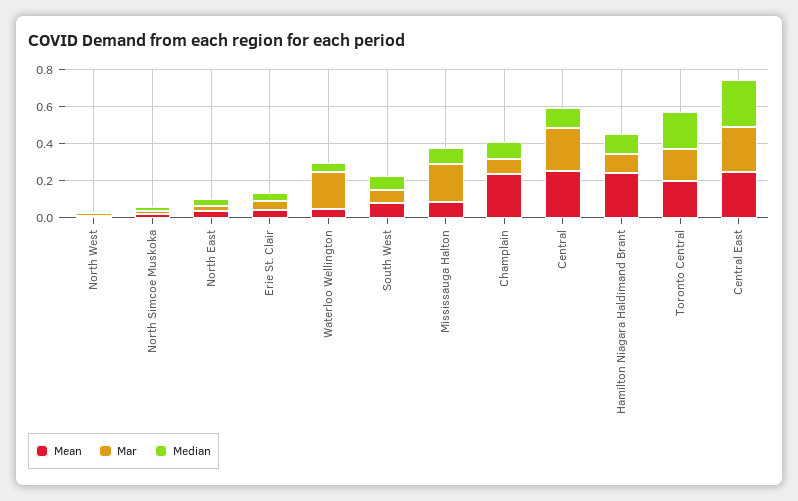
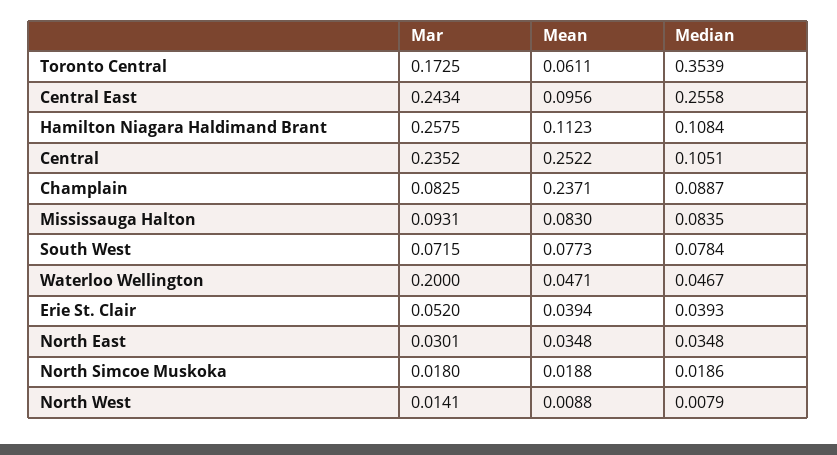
  {
    "Mean": {
      "North West": 0.0088,
      "North Simcoe Muskoka": 0.0188,
      "North East": 0.0348,
      "Erie St. Clair": 0.0394,
      "Waterloo Wellington": 0.0471,
      "South West": 0.0773,
      "Mississauga Halton": 0.083,
      "Champlain": 0.2371,
      "Central": 0.2522,
-     "Hamilton Niagara Haldimand Brant": 0.25,
+     "Hamilton Niagara Haldimand Brant": 0.1123,
-     "Toronto Central": 0.2,
+     "Toronto Central": 0.0611,
-     "Central East": 0.25
+     "Central East": 0.0956
    },
    "Mar": {
      "North West": 0.0141,
      "North Simcoe Muskoka": 0.018,
      "North East": 0.0301,
      "Erie St. Clair": 0.052,
      "Waterloo Wellington": 0.2,
      "South West": 0.0715,
-     "Mississauga Halton": 0.2,
+     "Mississauga Halton": 0.0931,
      "Champlain": 0.0825,
      "Central": 0.2352,
-     "Hamilton Niagara Haldimand Brant": 0.1,
+     "Hamilton Niagara Haldimand Brant": 0.2575,
      "Toronto Central": 0.1725,
      "Central East": 0.2434
    },
    "Median": {
      "North West": 0.0079,
      "North Simcoe Muskoka": 0.0186,
      "North East": 0.0348,
      "Erie St. Clair": 0.0393,
      "Waterloo Wellington": 0.0467,
      "South West": 0.0784,
      "Mississauga Halton": 0.0835,
      "Champlain": 0.0887,
      "Central": 0.1051,
      "Hamilton Niagara Haldimand Brant": 0.1084,
-     "Toronto Central": 0.2,
+     "Toronto Central": 0.3539,
      "Central East": 0.2558
    }
  }

